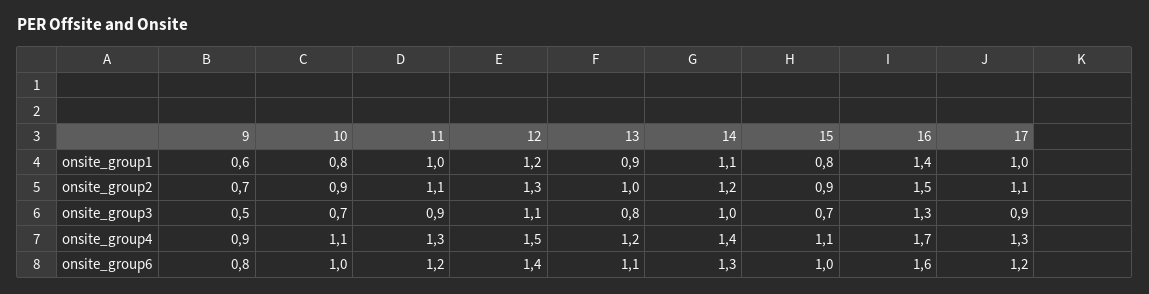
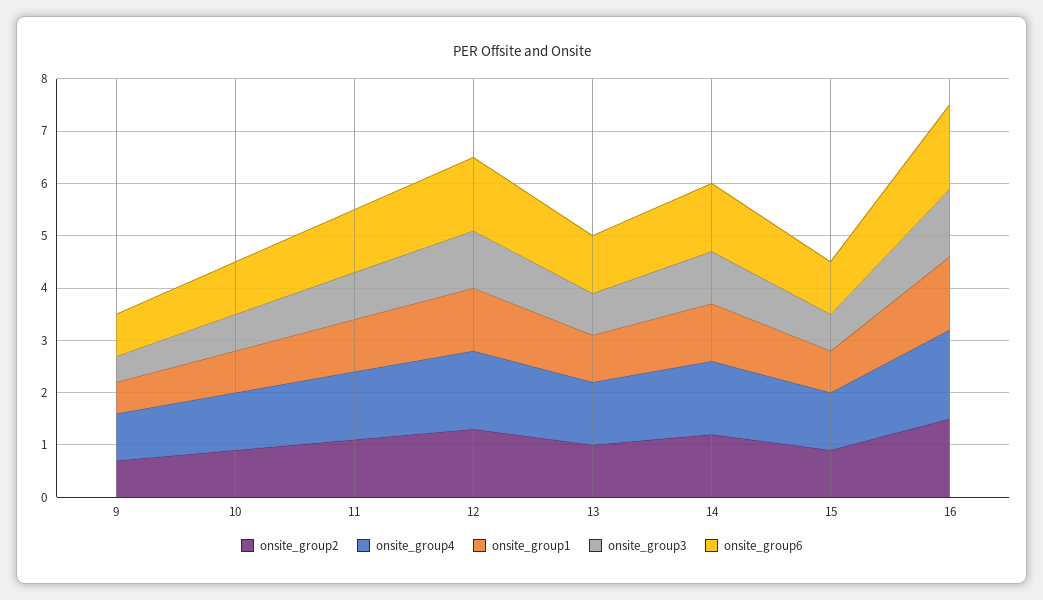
  {
    "onsite_group1": {
      "9": 0.6,
      "10": 0.8,
      "11": 1,
      "12": 1.2,
      "13": 0.9,
      "14": 1.1,
      "15": 0.8,
-     "16": 1.4,
+     "16": 1.4
-     "17": 1
    },
    "onsite_group2": {
      "9": 0.7,
      "10": 0.9,
      "11": 1.1,
      "12": 1.3,
      "13": 1,
      "14": 1.2,
      "15": 0.9,
-     "16": 1.5,
+     "16": 1.5
-     "17": 1.1
    },
    "onsite_group3": {
      "9": 0.5,
      "10": 0.7,
      "11": 0.9,
      "12": 1.1,
      "13": 0.8,
      "14": 1,
      "15": 0.7,
-     "16": 1.3,
+     "16": 1.3
-     "17": 0.9
    },
    "onsite_group4": {
      "9": 0.9,
      "10": 1.1,
      "11": 1.3,
      "12": 1.5,
      "13": 1.2,
      "14": 1.4,
      "15": 1.1,
-     "16": 1.7,
+     "16": 1.7
-     "17": 1.3
    },
    "onsite_group6": {
      "9": 0.8,
      "10": 1,
      "11": 1.2,
      "12": 1.4,
      "13": 1.1,
      "14": 1.3,
      "15": 1,
-     "16": 1.6,
+     "16": 1.6
-     "17": 1.2
    }
  }

